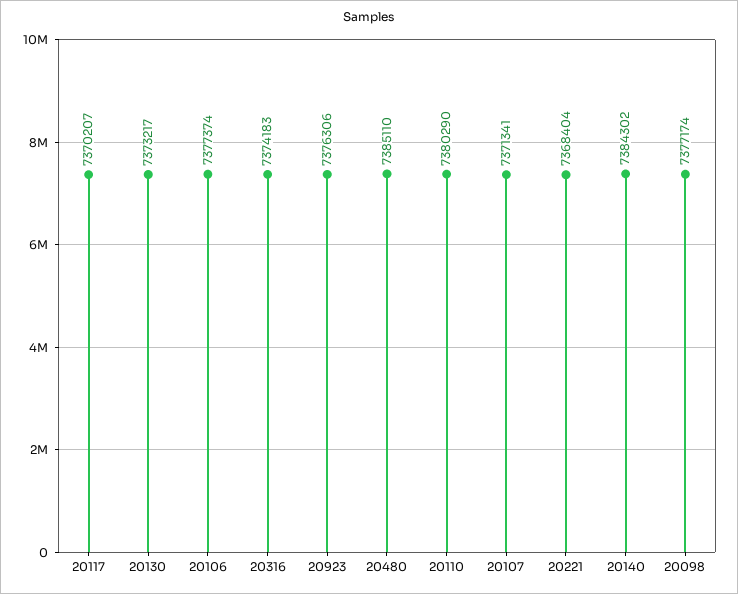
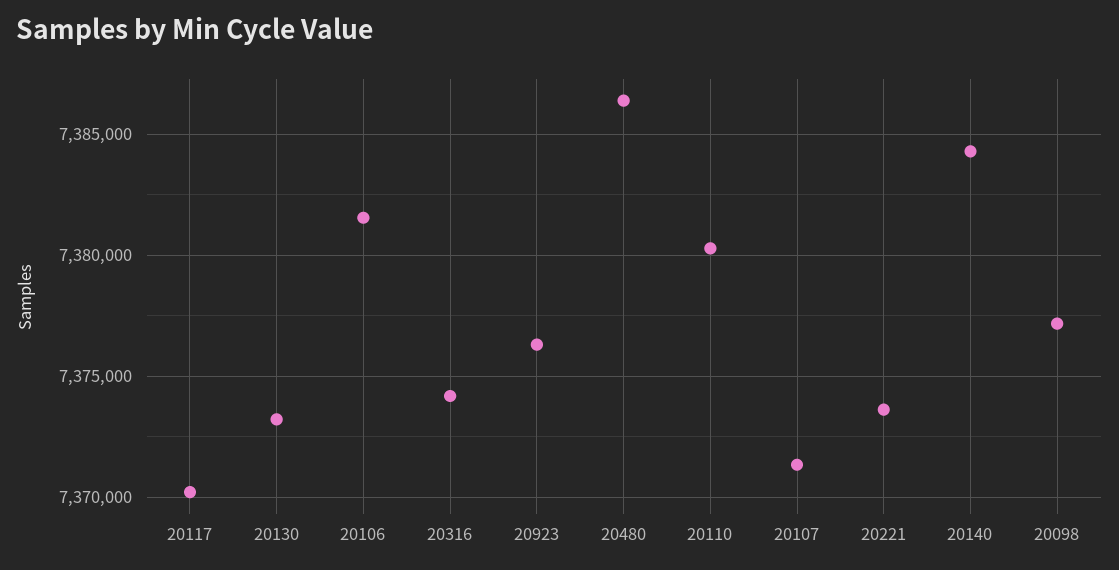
  {
    "20117": 7370207,
    "20130": 7373217,
-   "20106": 7377374,
+   "20106": 7381500,
    "20316": 7374183,
    "20923": 7376306,
-   "20480": 7385110,
+   "20480": 7386500,
    "20110": 7380290,
    "20107": 7371341,
-   "20221": 7368404,
+   "20221": 7373500,
    "20140": 7384302,
    "20098": 7377174
  }

